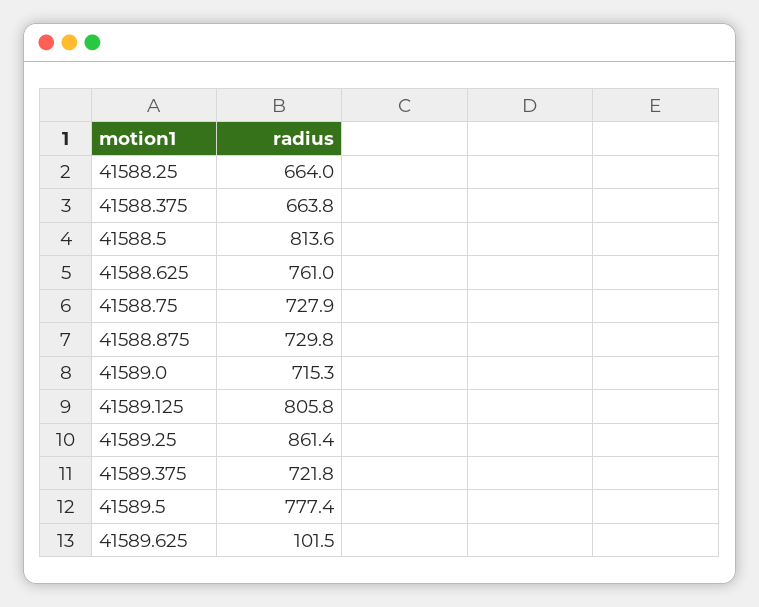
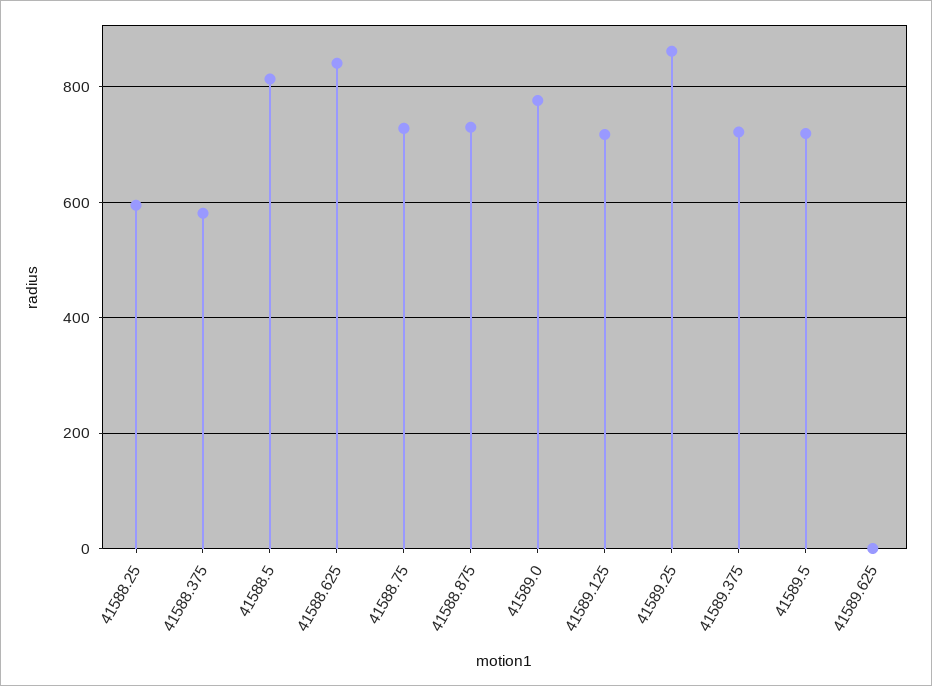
  {
-   "41588.25": 664,
+   "41588.25": 600,
-   "41588.375": 663.8,
+   "41588.375": 580,
    "41588.5": 813.6,
-   "41588.625": 761,
+   "41588.625": 840,
    "41588.75": 727.9,
    "41588.875": 729.8,
-   "41589.0": 715.3,
+   "41589.0": 780,
-   "41589.125": 805.8,
+   "41589.125": 720,
    "41589.25": 861.4,
    "41589.375": 721.8,
-   "41589.5": 777.4,
+   "41589.5": 720,
-   "41589.625": 101.5
+   "41589.625": 0
  }

